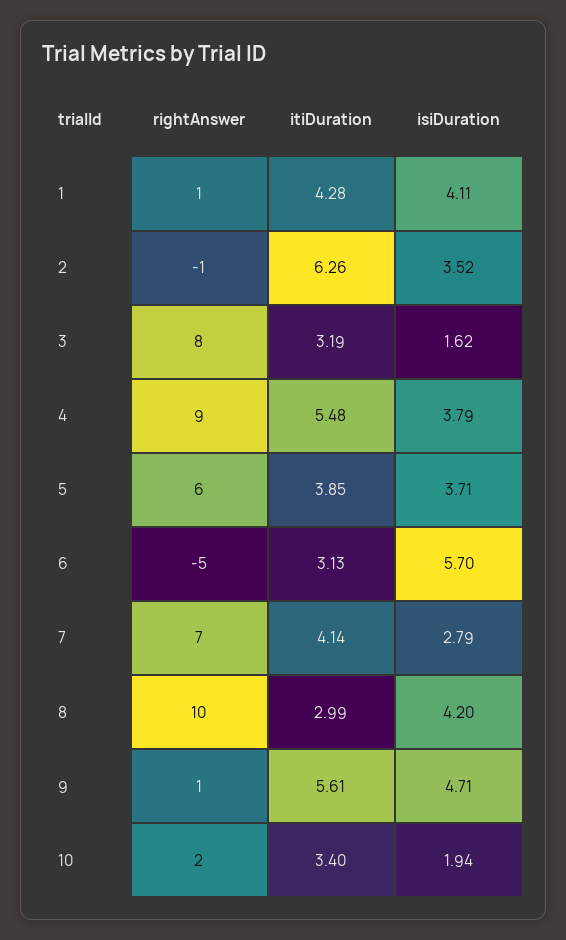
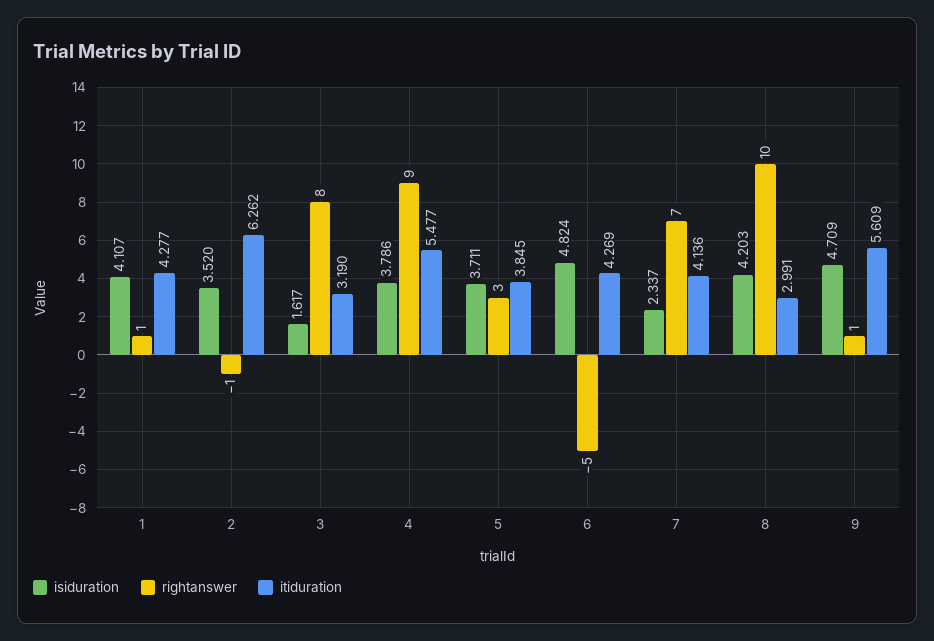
  {
    "rightAnswer": {
      "1": 1,
      "2": -1,
      "3": 8,
      "4": 9,
-     "5": 6,
+     "5": 3,
      "6": -5,
      "7": 7,
      "8": 10,
-     "9": 1,
+     "9": 1
-     "10": 2
    },
    "itiDuration": {
      "1": 4.277,
      "2": 6.262,
      "3": 3.19,
      "4": 5.477,
      "5": 3.845,
-     "6": 3.13,
+     "6": 4.269,
      "7": 4.136,
      "8": 2.991,
-     "9": 5.609,
+     "9": 5.609
-     "10": 3.4
    },
    "isiDuration": {
      "1": 4.107,
      "2": 3.52,
      "3": 1.617,
      "4": 3.786,
      "5": 3.711,
-     "6": 5.7,
+     "6": 4.824,
-     "7": 2.79,
+     "7": 2.337,
      "8": 4.203,
-     "9": 4.709,
+     "9": 4.709
-     "10": 1.94
    }
  }

